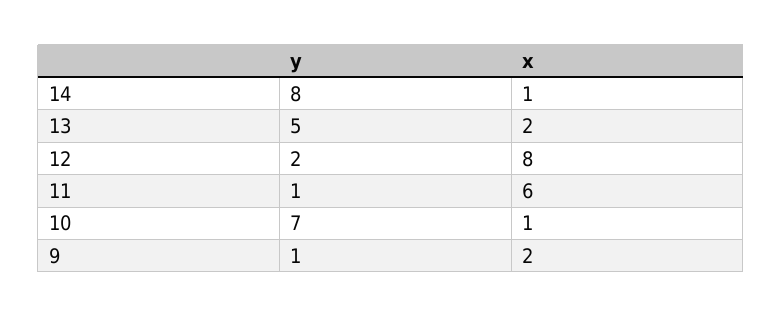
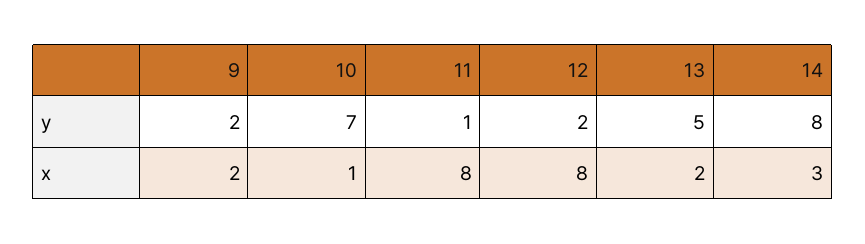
  {
    "y": {
      "14": 8,
      "13": 5,
      "12": 2,
      "11": 1,
      "10": 7,
-     "9": 1
+     "9": 2
    },
    "x": {
-     "14": 1,
+     "14": 3,
      "13": 2,
      "12": 8,
-     "11": 6,
+     "11": 8,
      "10": 1,
      "9": 2
    }
  }

